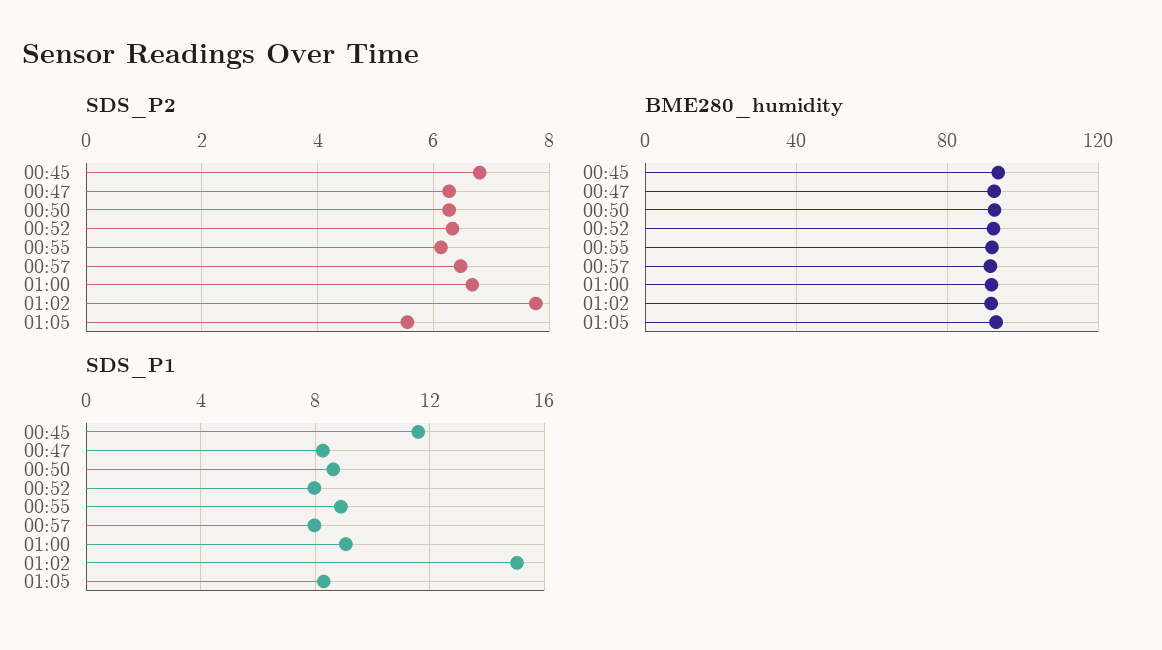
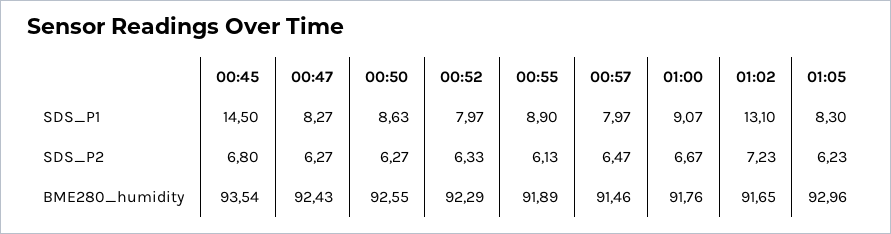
  {
    "SDS_P2": {
      "00:45": 6.8,
      "00:47": 6.27,
      "00:50": 6.27,
      "00:52": 6.33,
      "00:55": 6.13,
      "00:57": 6.47,
      "01:00": 6.67,
-     "01:02": 7.8,
+     "01:02": 7.23,
-     "01:05": 5.6
+     "01:05": 6.23
    },
    "BME280_humidity": {
      "00:45": 93.54,
      "00:47": 92.43,
      "00:50": 92.55,
      "00:52": 92.29,
      "00:55": 91.89,
      "00:57": 91.46,
      "01:00": 91.76,
      "01:02": 91.65,
      "01:05": 92.96
    },
    "SDS_P1": {
-     "00:45": 11.5,
+     "00:45": 14.5,
      "00:47": 8.27,
      "00:50": 8.63,
      "00:52": 7.97,
      "00:55": 8.9,
      "00:57": 7.97,
      "01:00": 9.07,
-     "01:02": 15,
+     "01:02": 13.1,
      "01:05": 8.3
    }
  }

